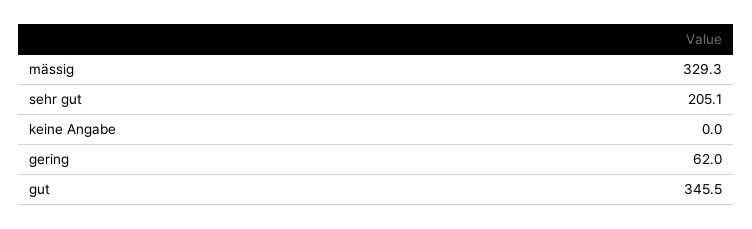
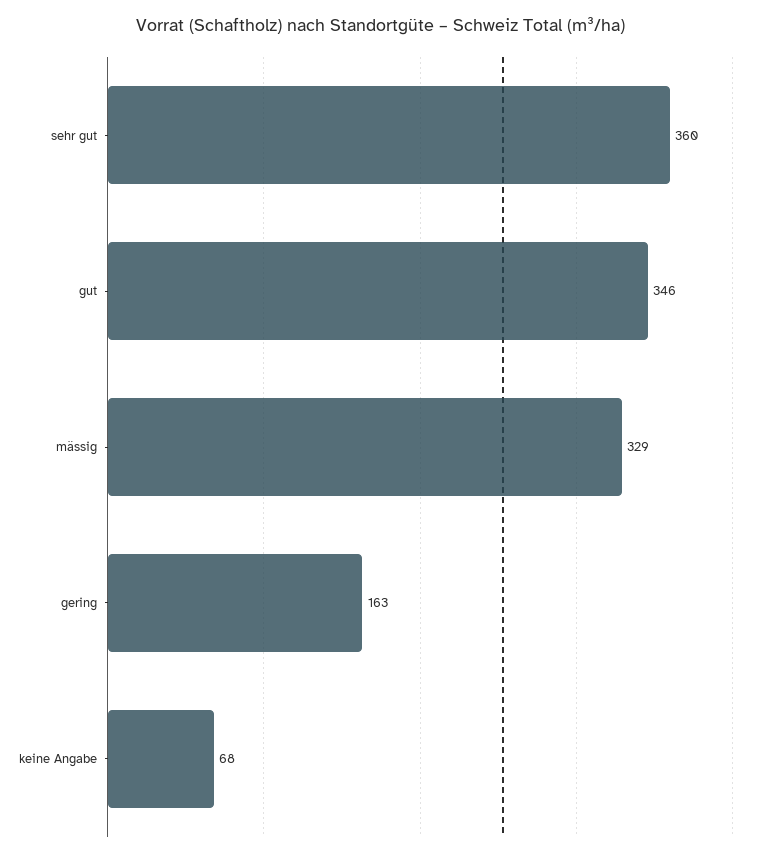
  {
    "mässig": 329.3,
-   "sehr gut": 205.1,
+   "sehr gut": 360,
-   "keine Angabe": 0,
+   "keine Angabe": 68,
-   "gering": 62,
+   "gering": 163,
    "gut": 345.5
  }

